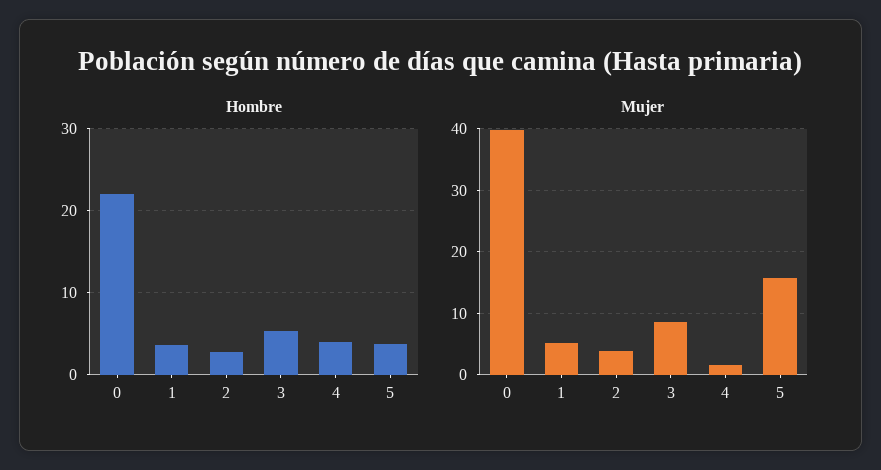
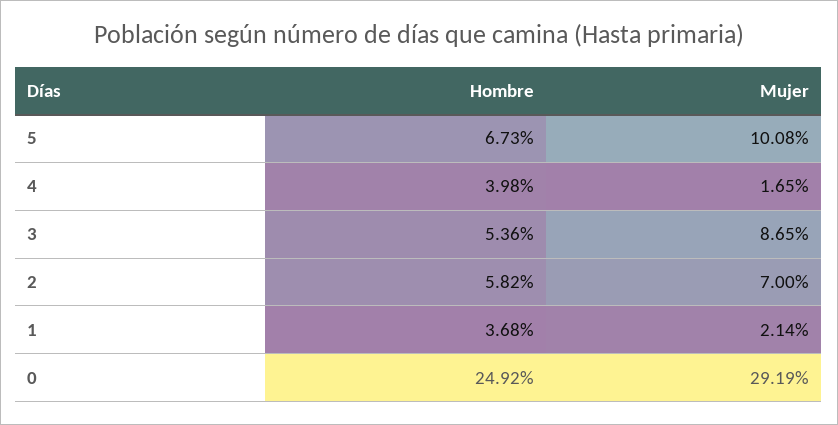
  {
    "Hombre": {
-     "0": 22,
+     "0": 24.92,
      "1": 3.68,
-     "2": 3,
+     "2": 5.82,
      "3": 5.36,
      "4": 3.98,
-     "5": 4
+     "5": 6.73
    },
    "Mujer": {
-     "0": 40,
+     "0": 29.19,
-     "1": 5,
+     "1": 2.14,
-     "2": 4,
+     "2": 7,
      "3": 8.65,
      "4": 1.65,
-     "5": 16
+     "5": 10.08
    }
  }

